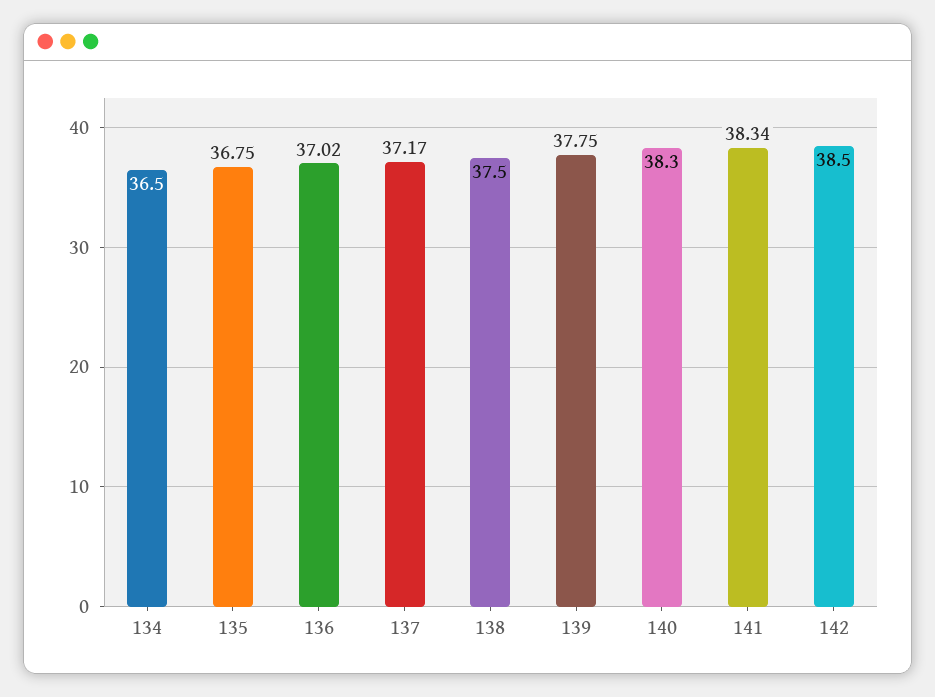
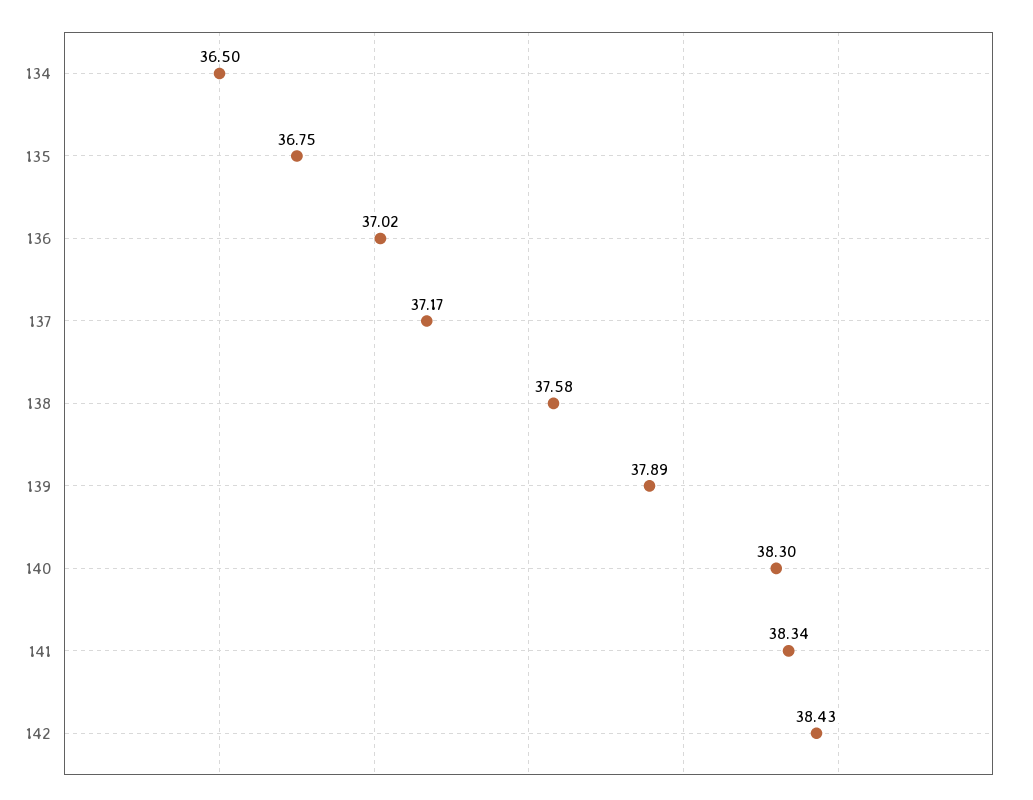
  {
    "134": 36.5,
    "135": 36.75,
    "136": 37.02,
    "137": 37.17,
-   "138": 37.5,
+   "138": 37.58,
-   "139": 37.75,
+   "139": 37.89,
    "140": 38.3,
    "141": 38.34,
-   "142": 38.5
+   "142": 38.43
  }

